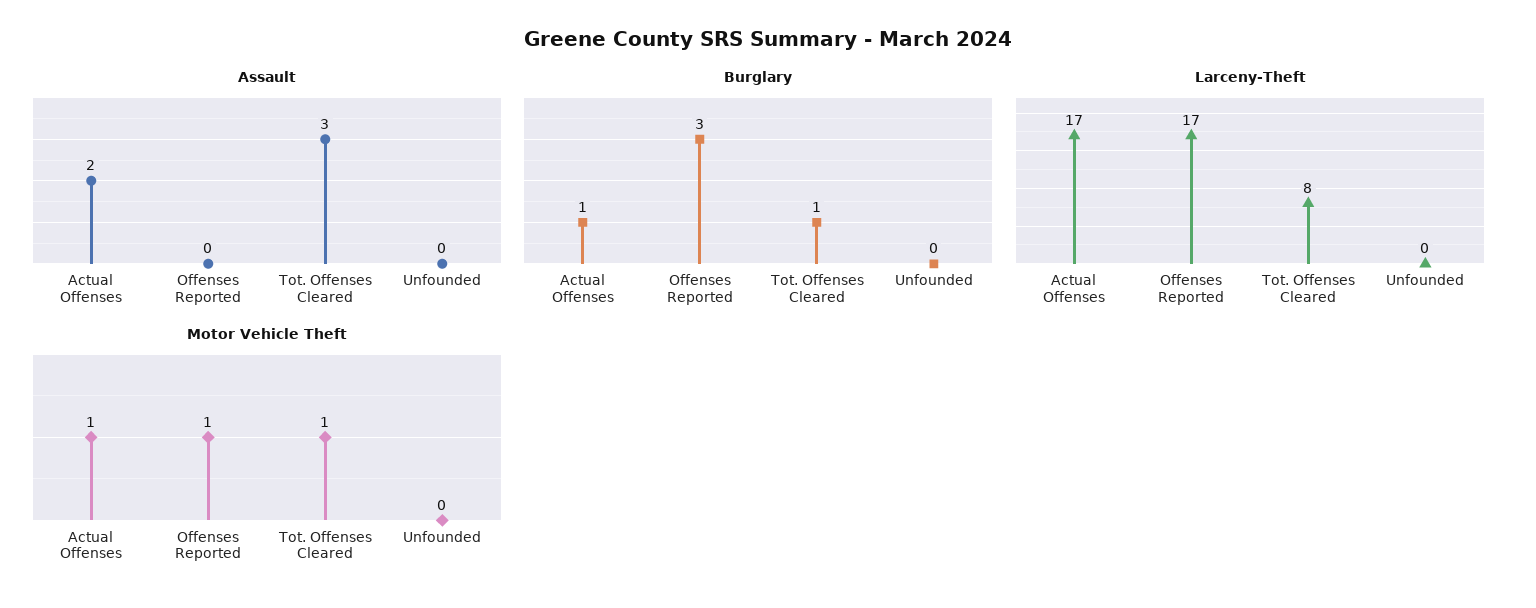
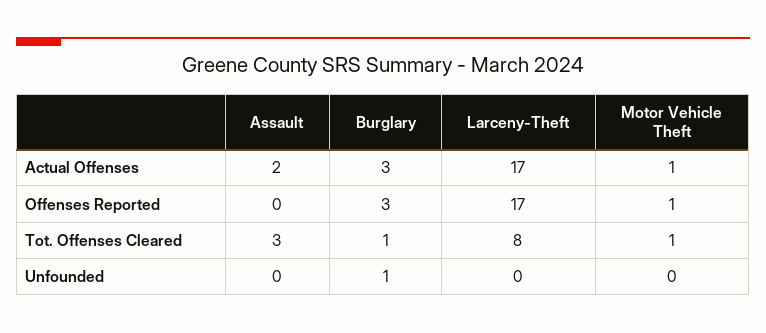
  {
    "Assault": {
      "Actual Offenses": 2,
      "Offenses Reported": 0,
      "Tot. Offenses Cleared": 3,
      "Unfounded": 0
    },
    "Burglary": {
-     "Actual Offenses": 1,
+     "Actual Offenses": 3,
      "Offenses Reported": 3,
      "Tot. Offenses Cleared": 1,
-     "Unfounded": 0
+     "Unfounded": 1
    },
    "Larceny-Theft": {
      "Actual Offenses": 17,
      "Offenses Reported": 17,
      "Tot. Offenses Cleared": 8,
      "Unfounded": 0
    },
    "Motor Vehicle Theft": {
      "Actual Offenses": 1,
      "Offenses Reported": 1,
      "Tot. Offenses Cleared": 1,
      "Unfounded": 0
    }
  }

